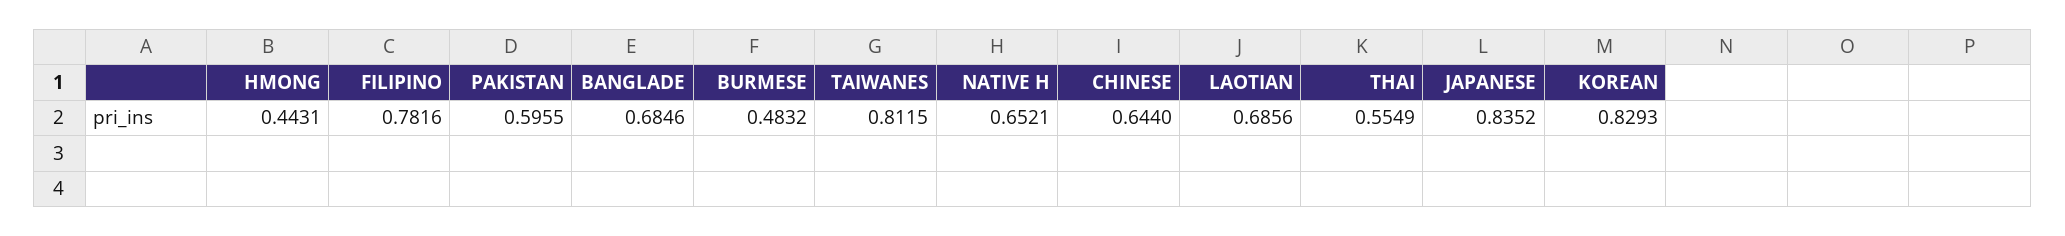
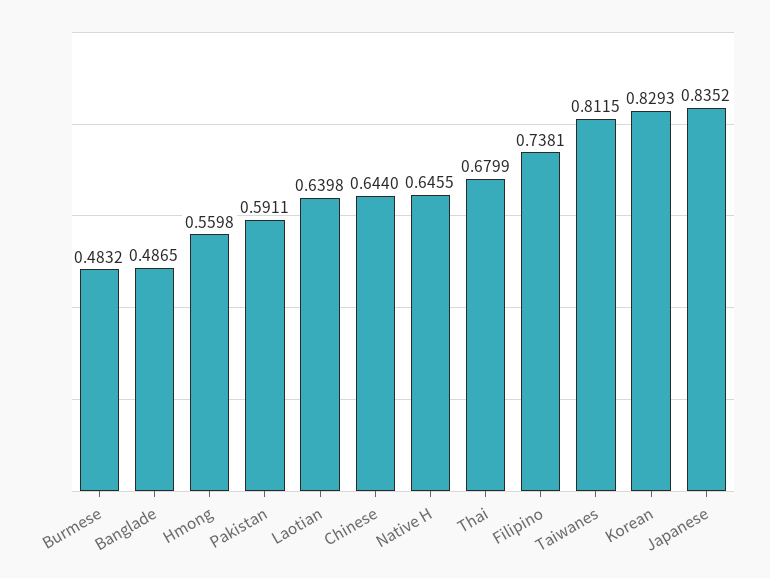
  {
-   "HMONG": 0.4431,
+   "HMONG": 0.5598,
-   "FILIPINO": 0.7816,
+   "FILIPINO": 0.7381,
-   "PAKISTAN": 0.5955,
+   "PAKISTAN": 0.5911,
-   "BANGLADE": 0.6846,
+   "BANGLADE": 0.4865,
    "BURMESE": 0.4832,
    "TAIWANES": 0.8115,
-   "NATIVE H": 0.6521,
+   "NATIVE H": 0.6455,
    "CHINESE": 0.644,
-   "LAOTIAN": 0.6856,
+   "LAOTIAN": 0.6398,
-   "THAI": 0.5549,
+   "THAI": 0.6799,
    "JAPANESE": 0.8352,
    "KOREAN": 0.8293
  }

